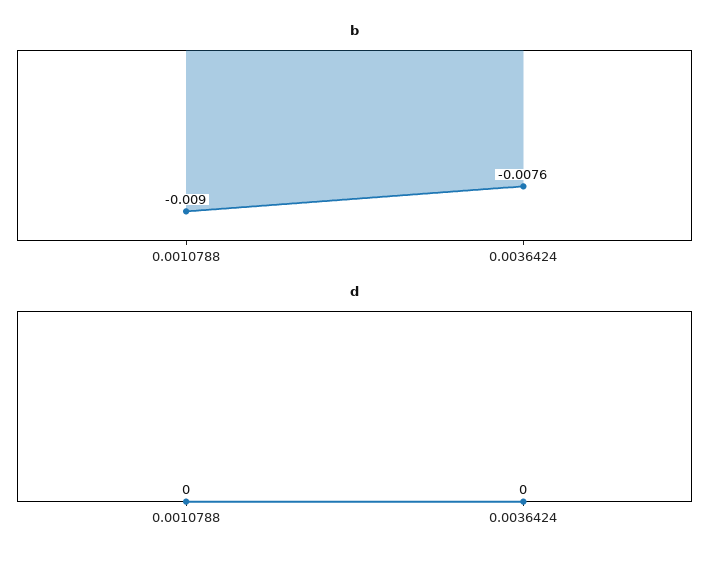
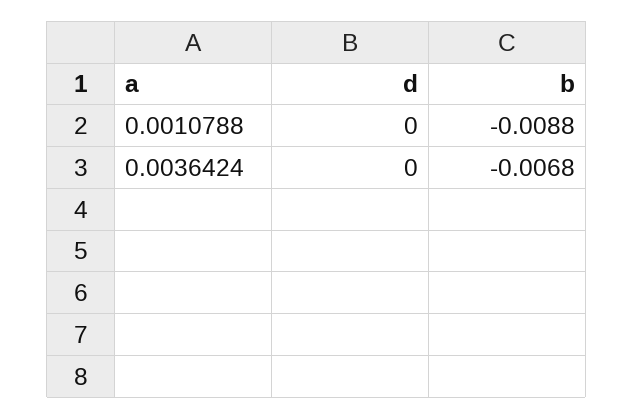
  {
    "b": {
-     "0.0010788": -0.009,
+     "0.0010788": -0.0088,
-     "0.0036424": -0.0076
+     "0.0036424": -0.0068
    },
    "d": {
      "0.0010788": 0,
      "0.0036424": 0
    }
  }

